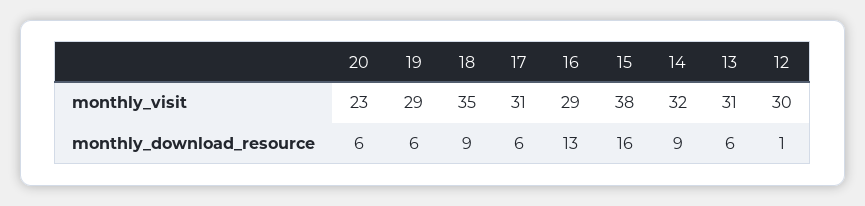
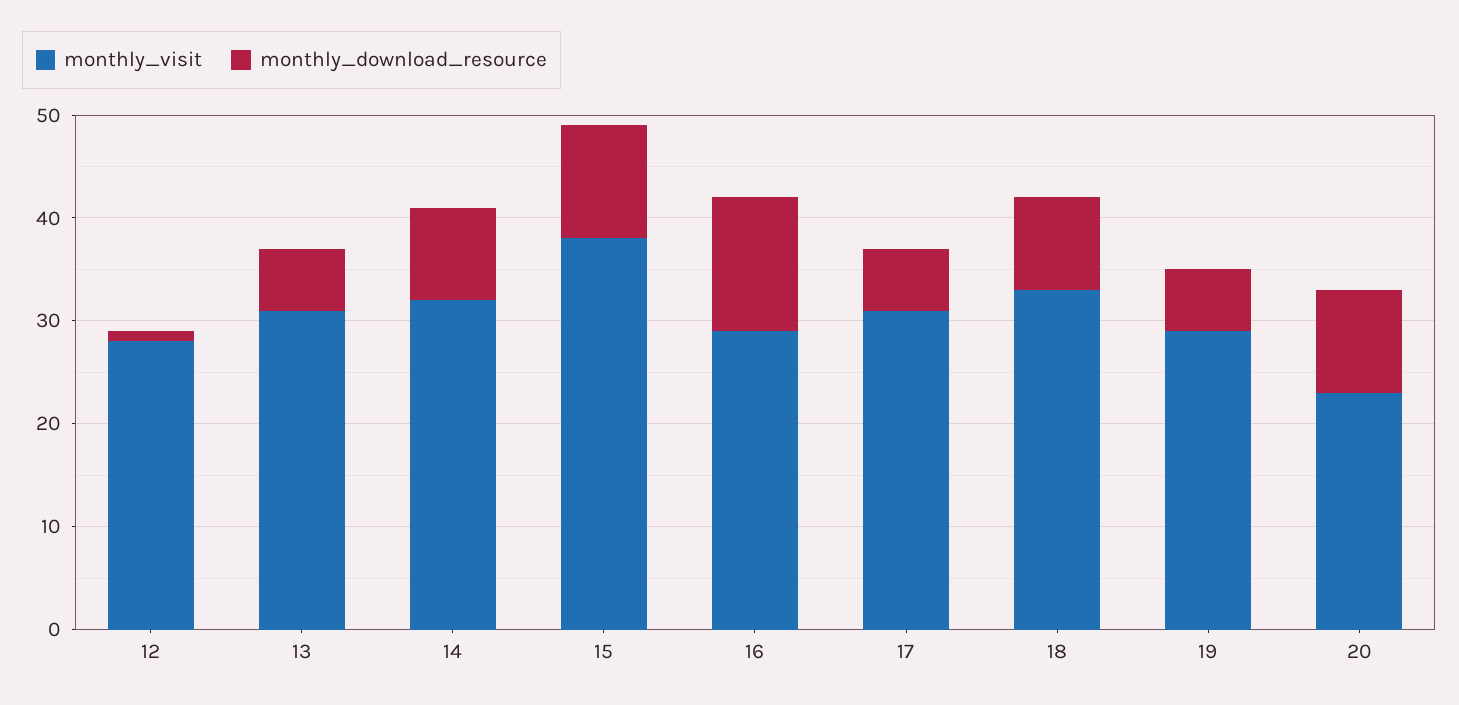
  {
    "monthly_visit": {
      "20": 23,
      "19": 29,
-     "18": 35,
+     "18": 33,
      "17": 31,
      "16": 29,
      "15": 38,
      "14": 32,
      "13": 31,
-     "12": 30
+     "12": 28
    },
    "monthly_download_resource": {
-     "20": 6,
+     "20": 10,
      "19": 6,
      "18": 9,
      "17": 6,
      "16": 13,
-     "15": 16,
+     "15": 11,
      "14": 9,
      "13": 6,
      "12": 1
    }
  }

